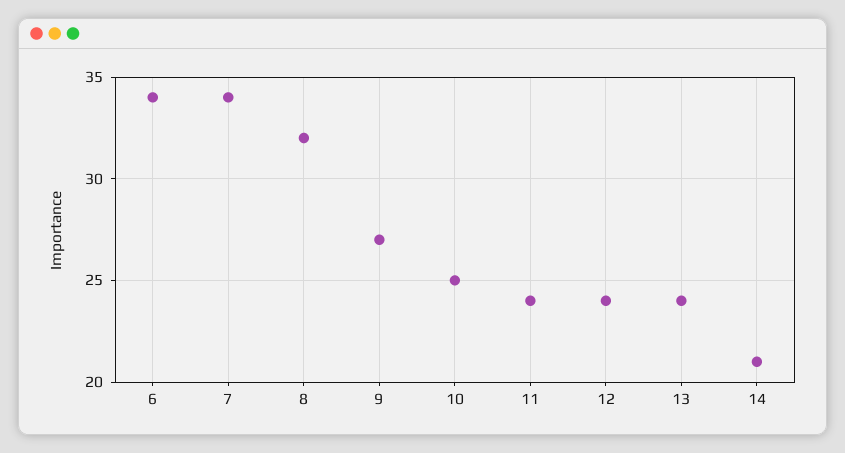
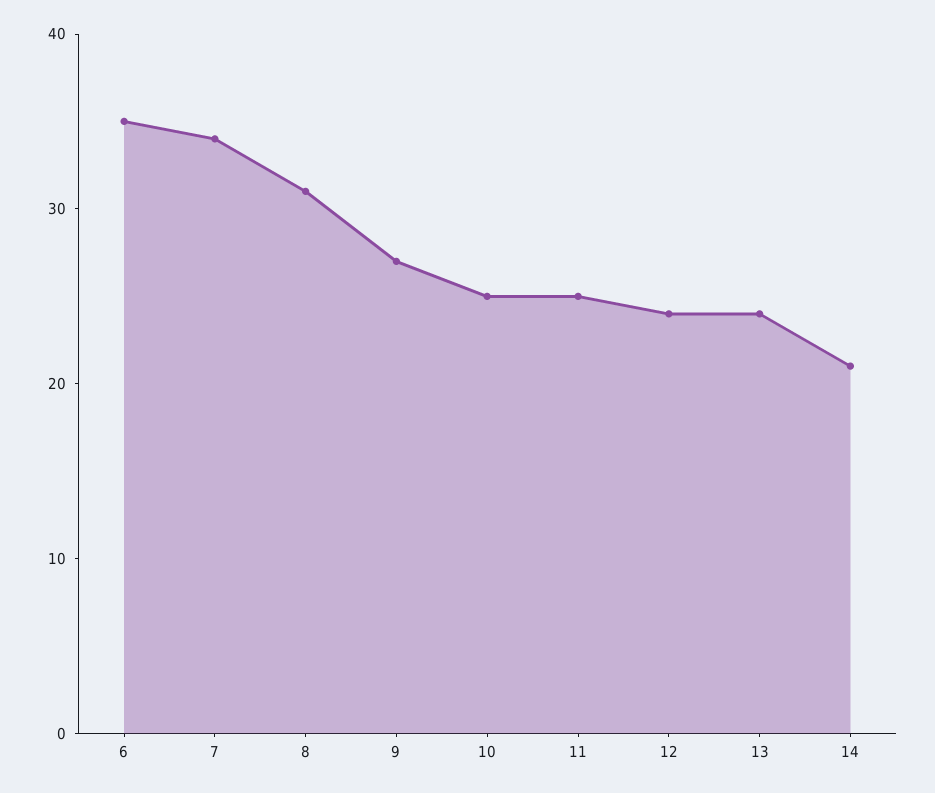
  {
-   "6": 34,
+   "6": 35,
    "7": 34,
-   "8": 32,
+   "8": 31,
    "9": 27,
    "10": 25,
-   "11": 24,
+   "11": 25,
    "12": 24,
    "13": 24,
    "14": 21
  }

